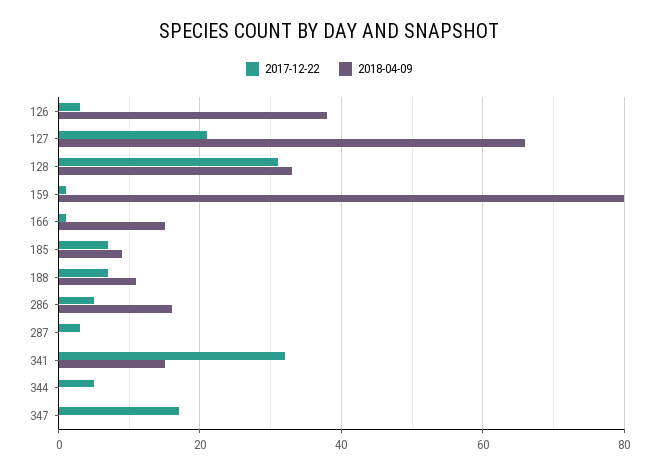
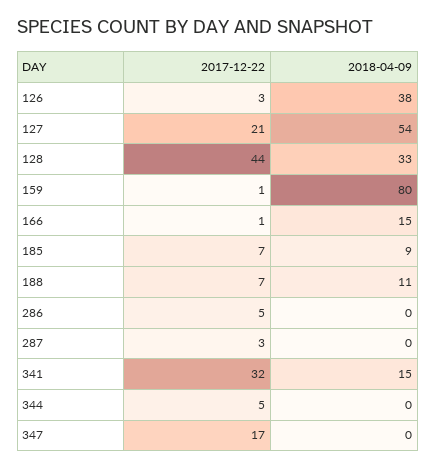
  {
    "2017-12-22": {
      "126": 3,
      "127": 21,
-     "128": 30,
+     "128": 44,
      "159": 1,
      "166": 1,
      "185": 7,
      "188": 7,
      "286": 5,
      "287": 3,
      "341": 32,
      "344": 5,
      "347": 17
    },
    "2018-04-09": {
      "126": 38,
-     "127": 65,
+     "127": 54,
      "128": 33,
      "159": 80,
      "166": 15,
      "185": 9,
      "188": 11,
-     "286": 15,
+     "286": 0,
      "287": 0,
      "341": 15,
      "344": 0,
      "347": 0
    }
  }

